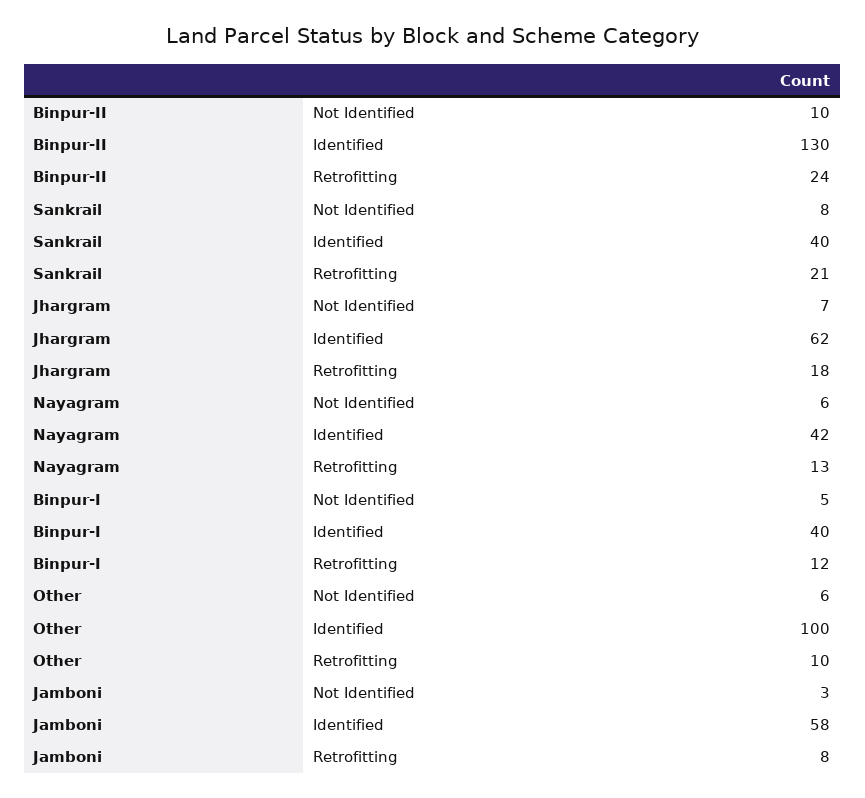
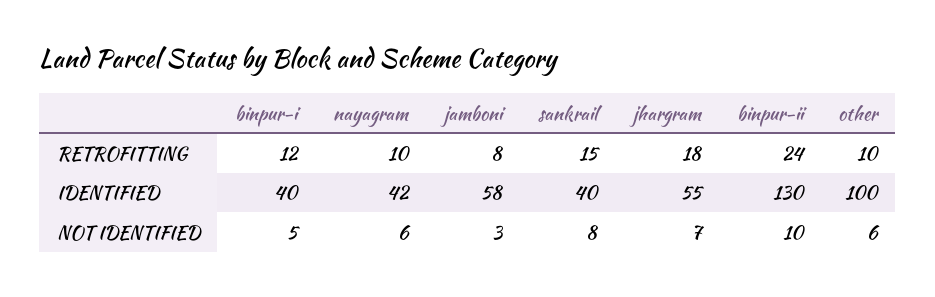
  {
    "Binpur-II": {
      "Not Identified": 10,
      "Identified": 130,
      "Retrofitting": 24
    },
    "Sankrail": {
      "Not Identified": 8,
      "Identified": 40,
-     "Retrofitting": 21
+     "Retrofitting": 15
    },
    "Jhargram": {
      "Not Identified": 7,
-     "Identified": 62,
+     "Identified": 55,
      "Retrofitting": 18
    },
    "Nayagram": {
      "Not Identified": 6,
      "Identified": 42,
-     "Retrofitting": 13
+     "Retrofitting": 10
    },
    "Binpur-I": {
      "Not Identified": 5,
      "Identified": 40,
      "Retrofitting": 12
    },
    "Other": {
      "Not Identified": 6,
      "Identified": 100,
      "Retrofitting": 10
    },
    "Jamboni": {
      "Not Identified": 3,
      "Identified": 58,
      "Retrofitting": 8
    }
  }

